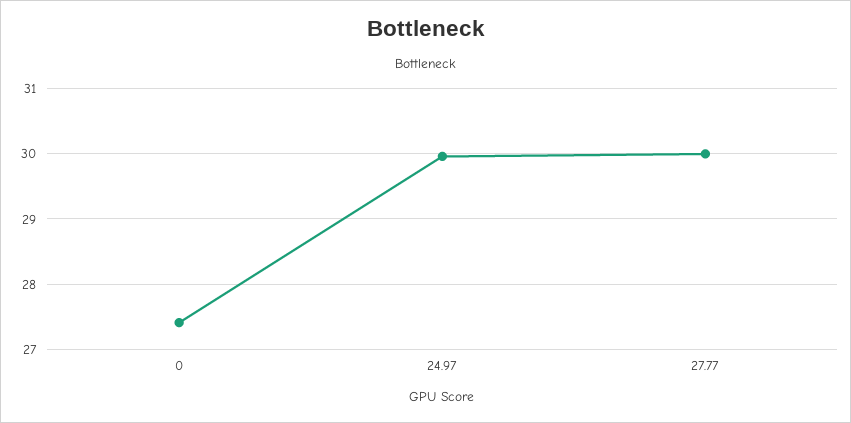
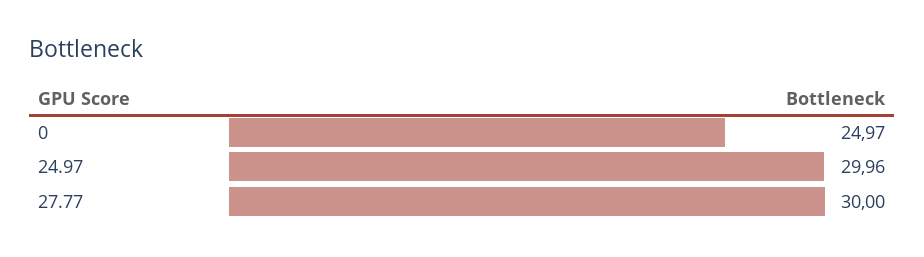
  {
-   "0": 27.4,
+   "0": 24.97,
    "24.97": 29.96,
    "27.77": 30
  }

